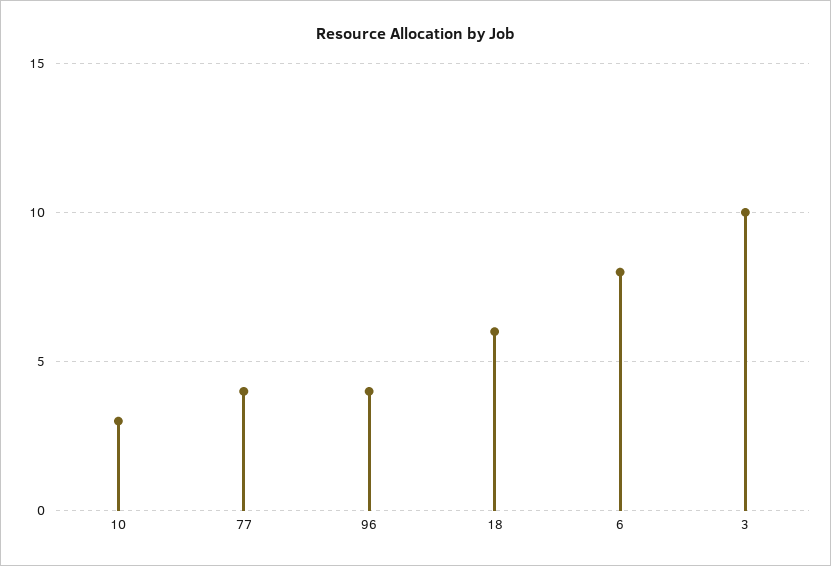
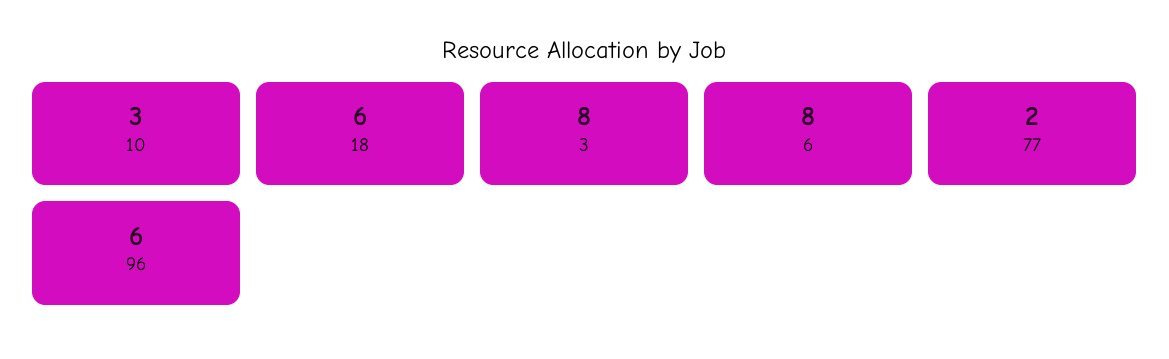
  {
    "10": 3,
-   "77": 4,
+   "77": 2,
-   "96": 4,
+   "96": 6,
    "18": 6,
    "6": 8,
-   "3": 10
+   "3": 8
  }

